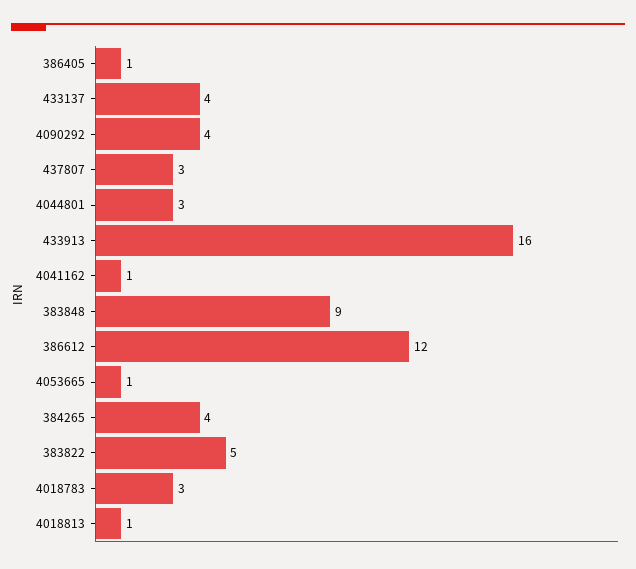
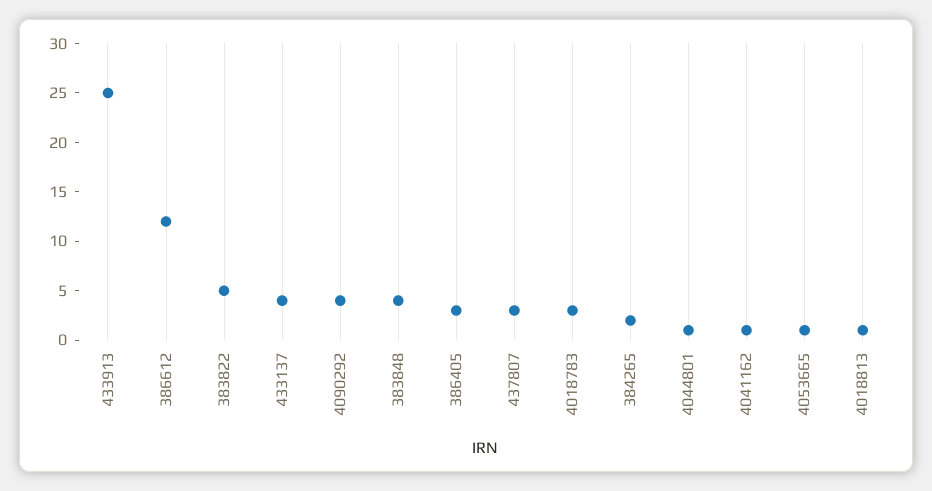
  {
-   "386405": 1,
+   "386405": 3,
    "433137": 4,
    "4090292": 4,
    "437807": 3,
-   "4044801": 3,
+   "4044801": 1,
-   "433913": 16,
+   "433913": 25,
    "4041162": 1,
-   "383848": 9,
+   "383848": 4,
    "386612": 12,
    "4053665": 1,
-   "384265": 4,
+   "384265": 2,
    "383822": 5,
    "4018783": 3,
    "4018813": 1
  }

